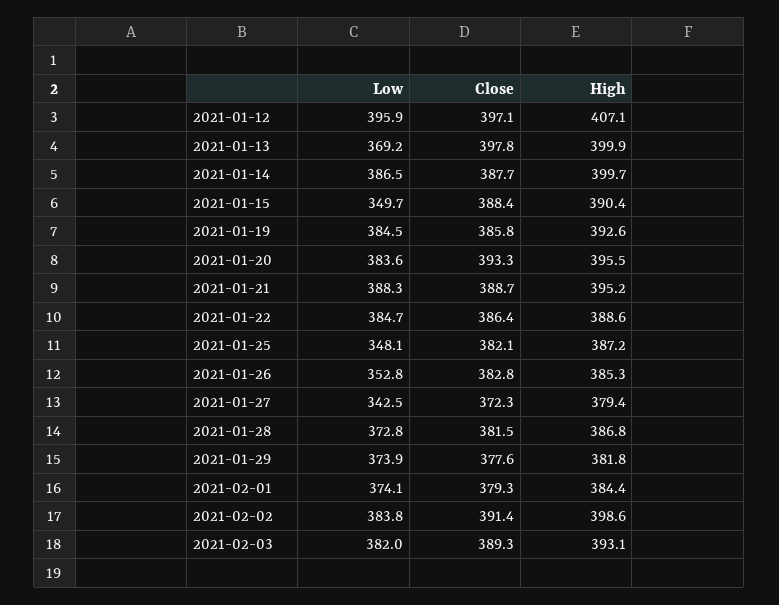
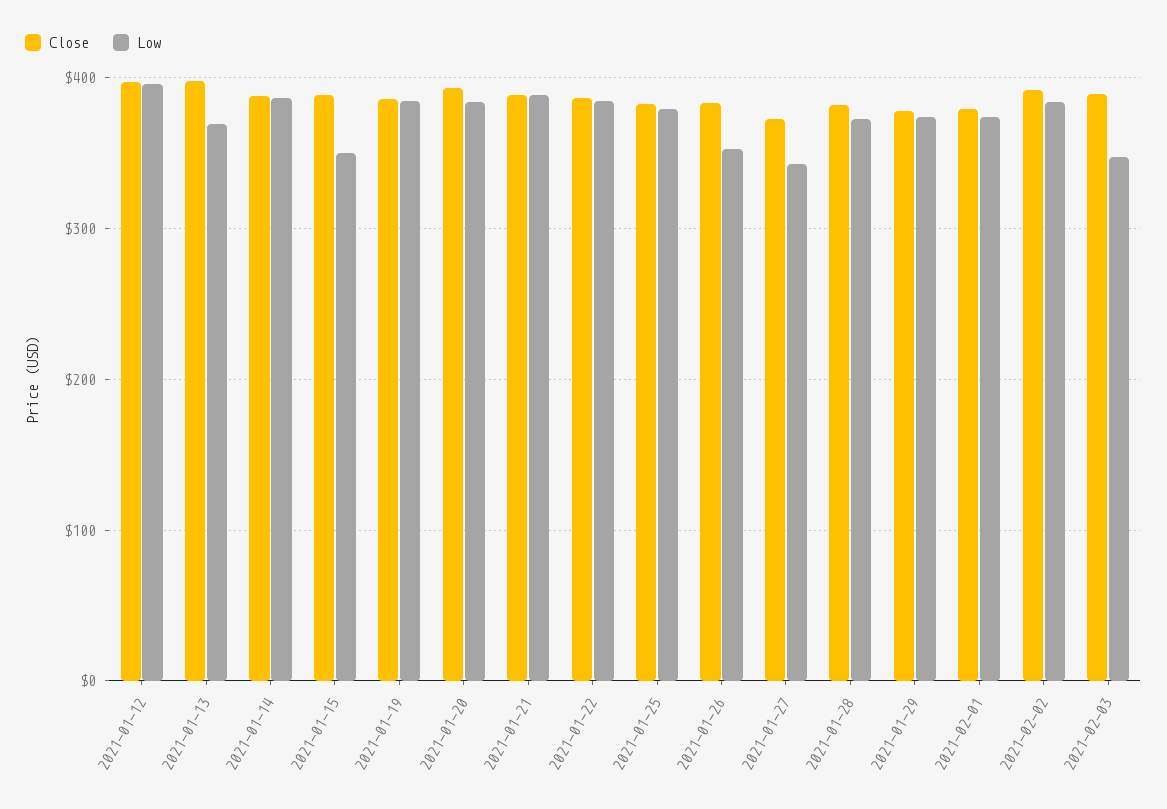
  {
    "Low": {
      "2021-01-12": 395.9,
      "2021-01-13": 369.2,
      "2021-01-14": 386.5,
      "2021-01-15": 349.7,
      "2021-01-19": 384.5,
      "2021-01-20": 383.6,
      "2021-01-21": 388.3,
      "2021-01-22": 384.7,
-     "2021-01-25": 348.1,
+     "2021-01-25": 380,
      "2021-01-26": 352.8,
      "2021-01-27": 342.5,
      "2021-01-28": 372.8,
      "2021-01-29": 373.9,
      "2021-02-01": 374.1,
      "2021-02-02": 383.8,
-     "2021-02-03": 382
+     "2021-02-03": 350
    },
    "Close": {
      "2021-01-12": 397.1,
      "2021-01-13": 397.8,
      "2021-01-14": 387.7,
      "2021-01-15": 388.4,
      "2021-01-19": 385.8,
      "2021-01-20": 393.3,
      "2021-01-21": 388.7,
      "2021-01-22": 386.4,
      "2021-01-25": 382.1,
      "2021-01-26": 382.8,
      "2021-01-27": 372.3,
      "2021-01-28": 381.5,
      "2021-01-29": 377.6,
      "2021-02-01": 379.3,
      "2021-02-02": 391.4,
      "2021-02-03": 389.3
-   },
+   }
-   "High": {
-     "2021-01-12": 407.1,
-     "2021-01-13": 399.9,
-     "2021-01-14": 399.7,
-     "2021-01-15": 390.4,
-     "2021-01-19": 392.6,
-     "2021-01-20": 395.5,
-     "2021-01-21": 395.2,
-     "2021-01-22": 388.6,
-     "2021-01-25": 387.2,
-     "2021-01-26": 385.3,
-     "2021-01-27": 379.4,
-     "2021-01-28": 386.8,
-     "2021-01-29": 381.8,
-     "2021-02-01": 384.4,
-     "2021-02-02": 398.6,
-     "2021-02-03": 393.1
-   }
  }

